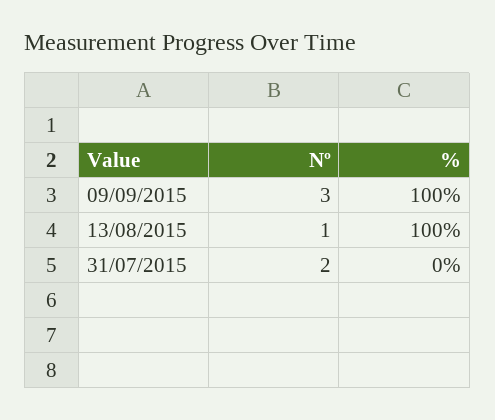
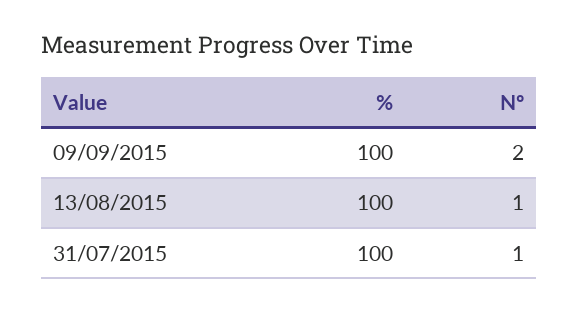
  {
    "Nº": {
-     "09/09/2015": 3,
+     "09/09/2015": 2,
      "13/08/2015": 1,
-     "31/07/2015": 2
+     "31/07/2015": 1
    },
    "%": {
      "09/09/2015": 100,
      "13/08/2015": 100,
-     "31/07/2015": 0
+     "31/07/2015": 100
    }
  }

